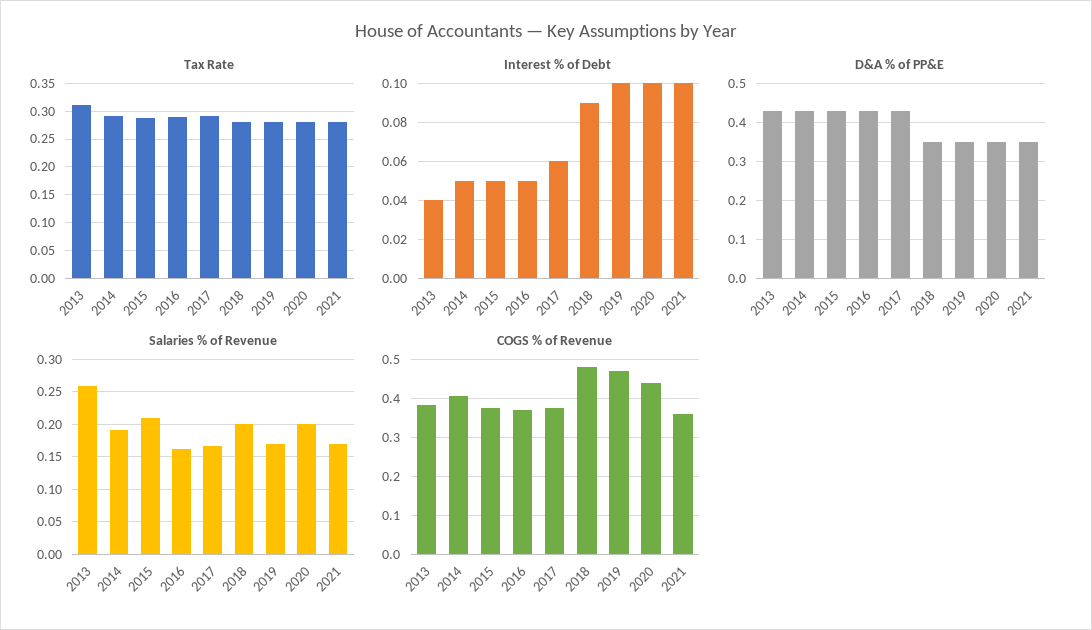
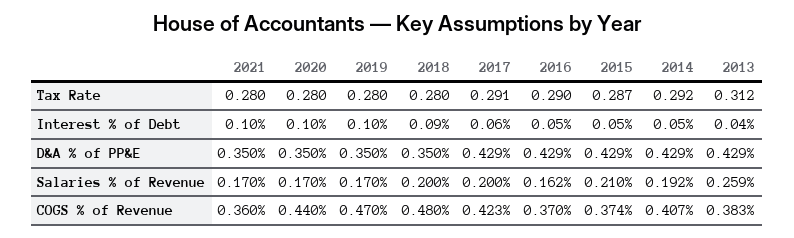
  {
    "Tax Rate": {
      "2013": 0.312,
      "2014": 0.292,
      "2015": 0.287,
      "2016": 0.29,
      "2017": 0.291,
      "2018": 0.28,
      "2019": 0.28,
      "2020": 0.28,
      "2021": 0.28
    },
    "Interest % of Debt": {
      "2013": 0.04,
      "2014": 0.05,
      "2015": 0.05,
      "2016": 0.05,
      "2017": 0.06,
      "2018": 0.09,
      "2019": 0.1,
      "2020": 0.1,
      "2021": 0.1
    },
    "D&A % of PP&E": {
      "2013": 0.429,
      "2014": 0.429,
      "2015": 0.429,
      "2016": 0.429,
      "2017": 0.429,
      "2018": 0.35,
      "2019": 0.35,
      "2020": 0.35,
      "2021": 0.35
    },
    "Salaries % of Revenue": {
      "2013": 0.259,
      "2014": 0.192,
      "2015": 0.21,
      "2016": 0.162,
-     "2017": 0.17,
+     "2017": 0.2,
      "2018": 0.2,
      "2019": 0.17,
-     "2020": 0.2,
+     "2020": 0.17,
      "2021": 0.17
    },
    "COGS % of Revenue": {
      "2013": 0.383,
      "2014": 0.407,
      "2015": 0.374,
      "2016": 0.37,
-     "2017": 0.38,
+     "2017": 0.423,
      "2018": 0.48,
      "2019": 0.47,
      "2020": 0.44,
      "2021": 0.36
    }
  }

